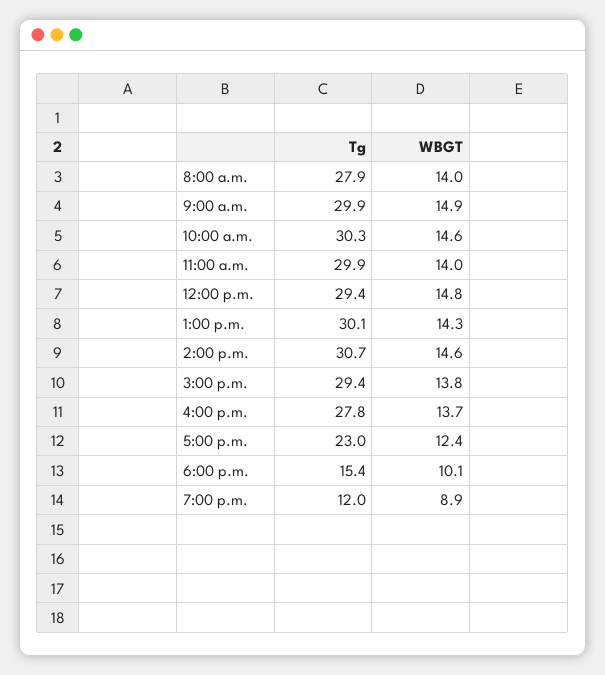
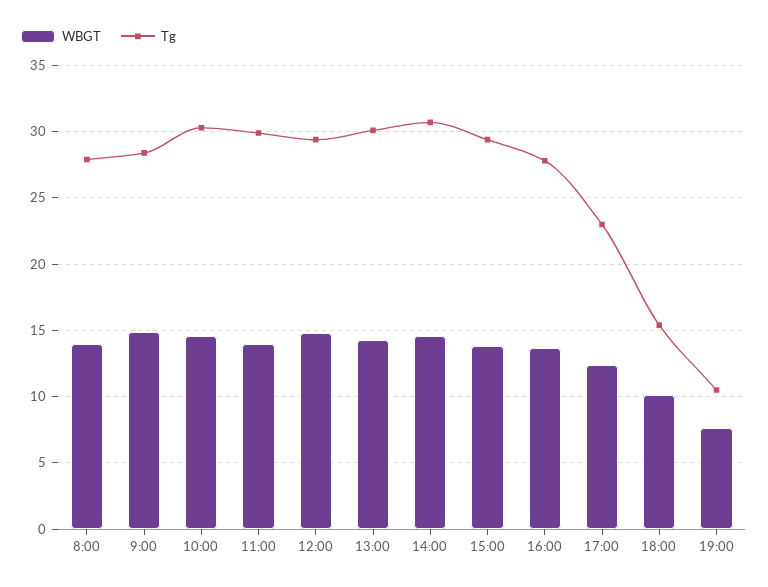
  {
    "Tg": {
      "8:00 a.m.": 27.9,
-     "9:00 a.m.": 29.9,
+     "9:00 a.m.": 28.5,
      "10:00 a.m.": 30.3,
      "11:00 a.m.": 29.9,
      "12:00 p.m.": 29.4,
      "1:00 p.m.": 30.1,
      "2:00 p.m.": 30.7,
      "3:00 p.m.": 29.4,
      "4:00 p.m.": 27.8,
      "5:00 p.m.": 23,
      "6:00 p.m.": 15.4,
-     "7:00 p.m.": 12
+     "7:00 p.m.": 10.5
    },
    "WBGT": {
      "8:00 a.m.": 14,
      "9:00 a.m.": 14.9,
      "10:00 a.m.": 14.6,
      "11:00 a.m.": 14,
      "12:00 p.m.": 14.8,
      "1:00 p.m.": 14.3,
      "2:00 p.m.": 14.6,
      "3:00 p.m.": 13.8,
      "4:00 p.m.": 13.7,
      "5:00 p.m.": 12.4,
      "6:00 p.m.": 10.1,
-     "7:00 p.m.": 8.9
+     "7:00 p.m.": 7.5
    }
  }

